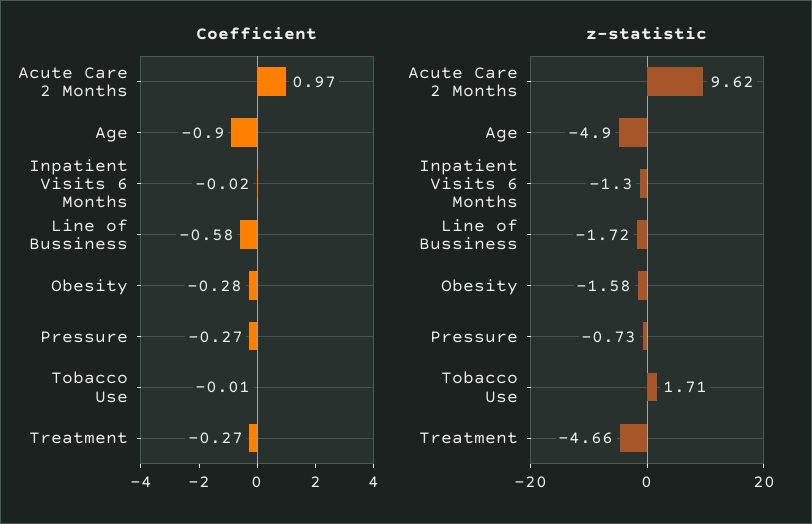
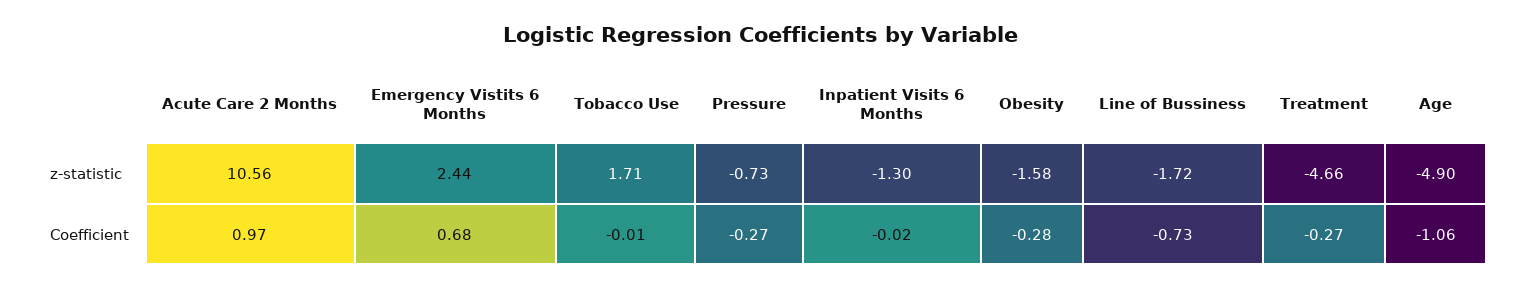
  {
    "Coefficient": {
      "Acute Care 2 Months": 0.97,
-     "Age": -0.9,
+     "Age": -1.06,
      "Inpatient Visits 6 Months": -0.02,
-     "Line of Bussiness": -0.58,
+     "Line of Bussiness": -0.73,
      "Obesity": -0.28,
      "Pressure": -0.27,
      "Tobacco Use": -0.01,
-     "Treatment": -0.27
+     "Treatment": -0.27,
+     "Emergency Vistits 6 Months": 0.68
    },
    "z-statistic": {
-     "Acute Care 2 Months": 9.62,
+     "Acute Care 2 Months": 10.56,
      "Age": -4.9,
      "Inpatient Visits 6 Months": -1.3,
      "Line of Bussiness": -1.72,
      "Obesity": -1.58,
      "Pressure": -0.73,
      "Tobacco Use": 1.71,
-     "Treatment": -4.66
+     "Treatment": -4.66,
+     "Emergency Vistits 6 Months": 2.44
    }
  }

